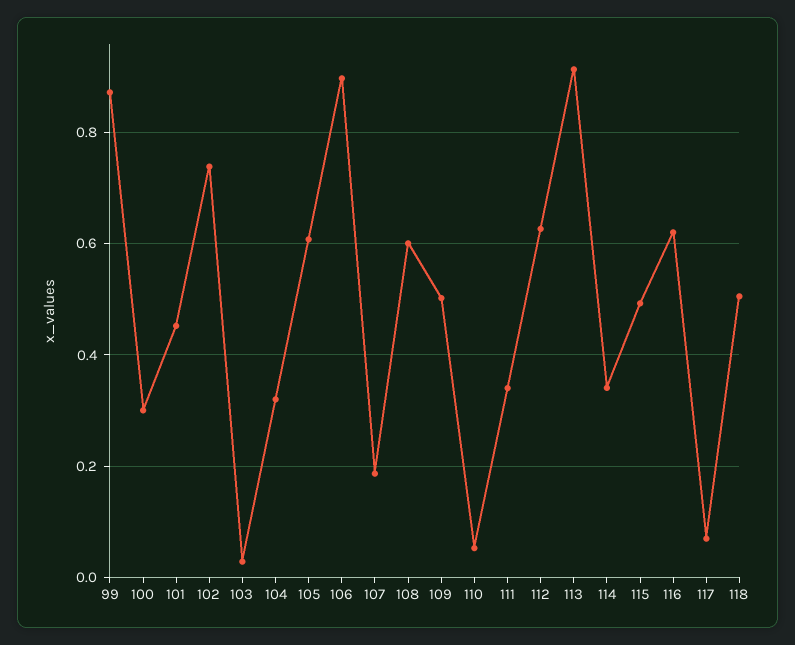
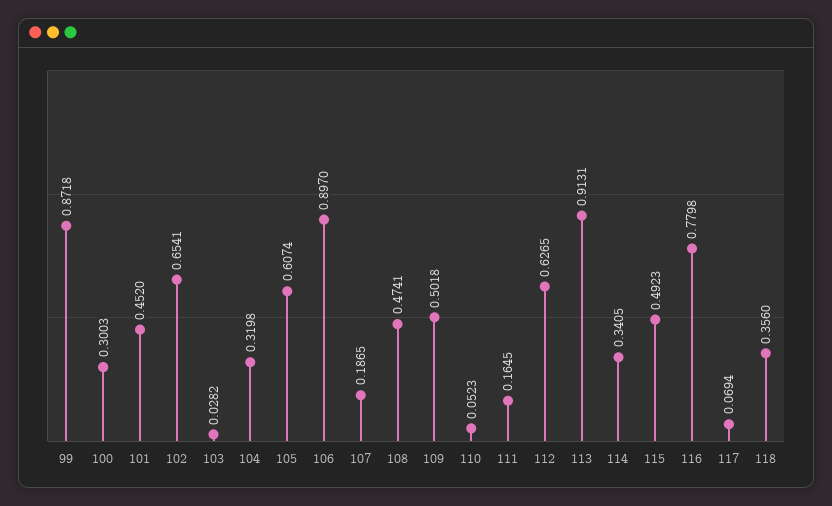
  {
    "99": 0.8718,
    "100": 0.3003,
    "101": 0.452,
-   "102": 0.74,
+   "102": 0.6541,
    "103": 0.0282,
    "104": 0.3198,
    "105": 0.6074,
    "106": 0.897,
    "107": 0.1865,
-   "108": 0.6,
+   "108": 0.4741,
    "109": 0.5018,
    "110": 0.0523,
-   "111": 0.34,
+   "111": 0.1645,
    "112": 0.6265,
    "113": 0.9131,
    "114": 0.3405,
    "115": 0.4923,
-   "116": 0.62,
+   "116": 0.7798,
    "117": 0.0694,
-   "118": 0.5
+   "118": 0.356
  }

